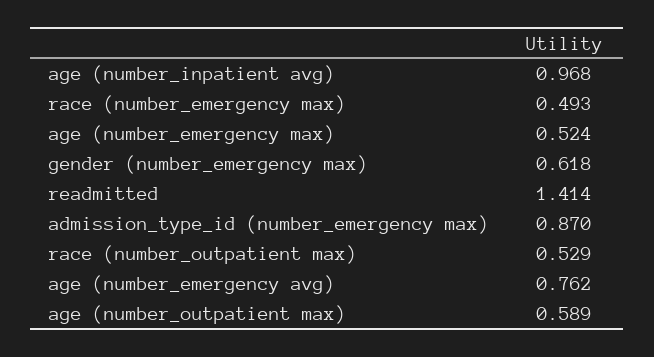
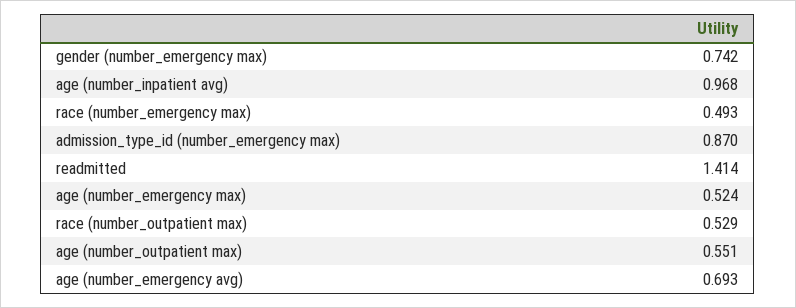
  {
    "age (number_inpatient avg)": 0.968,
    "race (number_emergency max)": 0.493,
    "age (number_emergency max)": 0.524,
-   "gender (number_emergency max)": 0.618,
+   "gender (number_emergency max)": 0.742,
    "readmitted": 1.414,
    "admission_type_id (number_emergency max)": 0.87,
    "race (number_outpatient max)": 0.529,
-   "age (number_emergency avg)": 0.762,
+   "age (number_emergency avg)": 0.693,
-   "age (number_outpatient max)": 0.589
+   "age (number_outpatient max)": 0.551
  }

